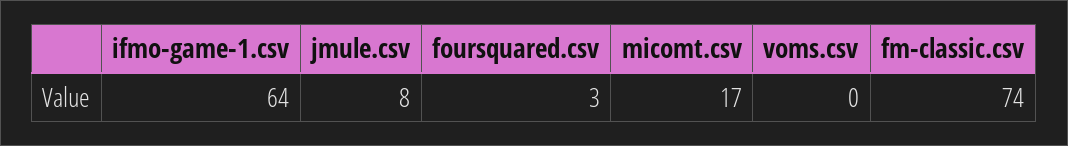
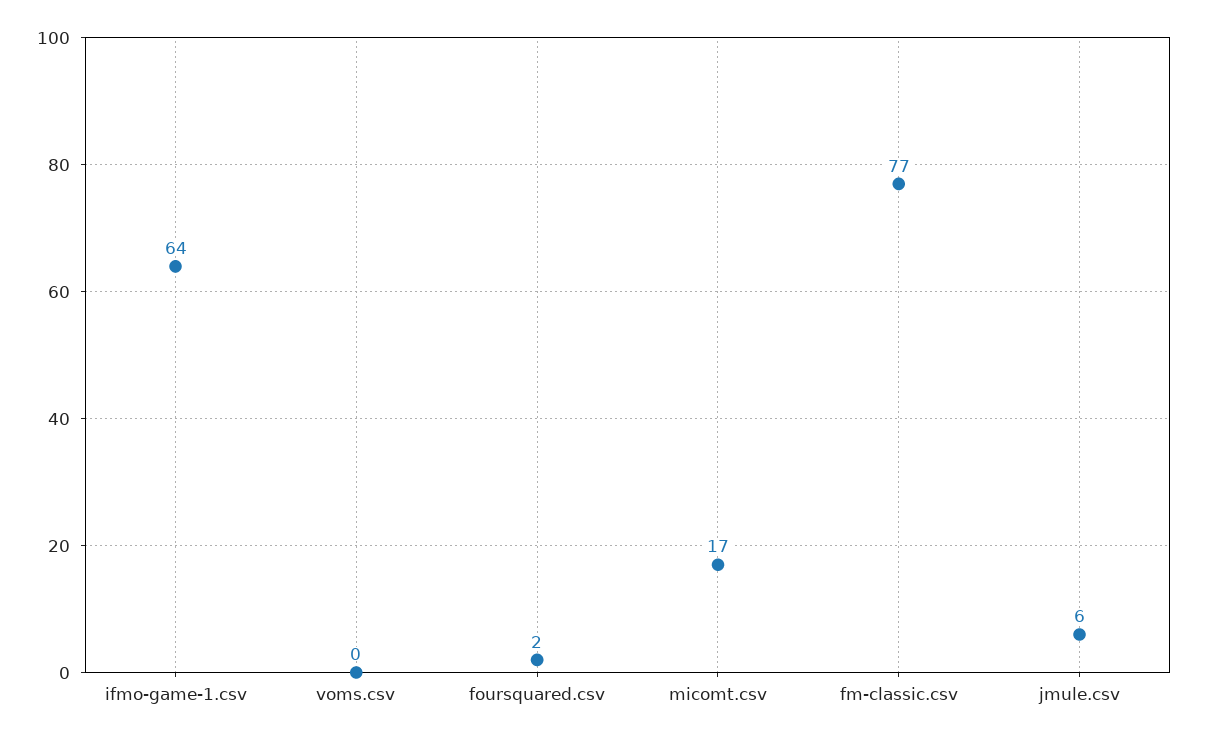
  {
    "ifmo-game-1.csv": 64,
-   "jmule.csv": 8,
+   "jmule.csv": 6,
-   "foursquared.csv": 3,
+   "foursquared.csv": 2,
    "micomt.csv": 17,
    "voms.csv": 0,
-   "fm-classic.csv": 74
+   "fm-classic.csv": 77
  }

